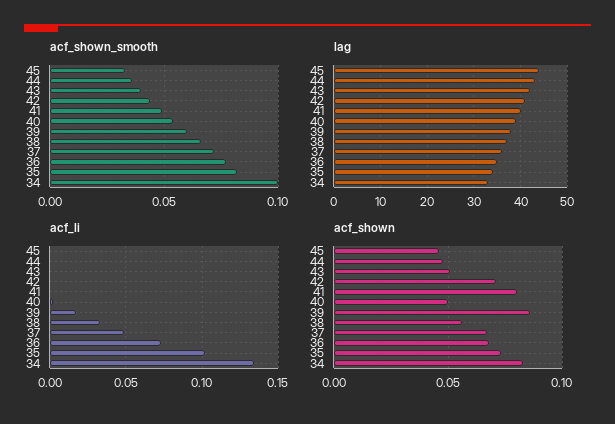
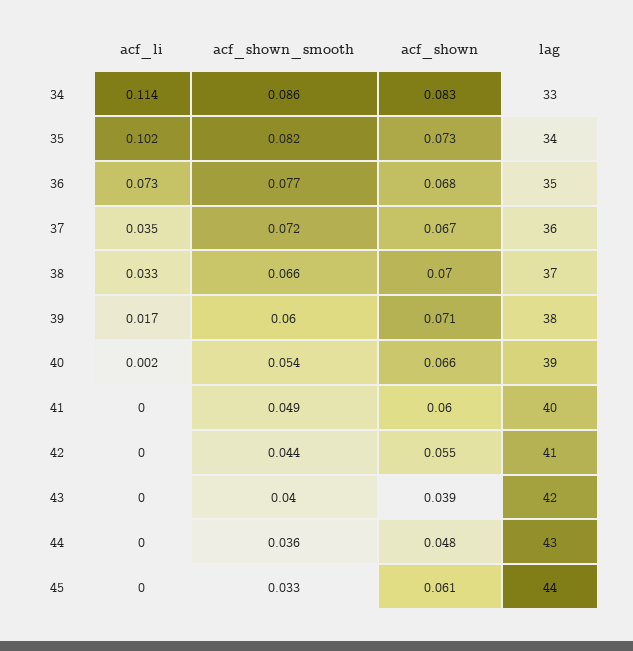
  {
    "acf_shown_smooth": {
      "45": 0.033,
      "44": 0.036,
      "43": 0.04,
      "42": 0.044,
      "41": 0.049,
      "40": 0.054,
      "39": 0.06,
      "38": 0.066,
      "37": 0.072,
      "36": 0.077,
      "35": 0.082,
-     "34": 0.1
+     "34": 0.086
    },
    "lag": {
      "45": 44,
      "44": 43,
      "43": 42,
      "42": 41,
      "41": 40,
      "40": 39,
      "39": 38,
      "38": 37,
      "37": 36,
      "36": 35,
      "35": 34,
      "34": 33
    },
    "acf_li": {
      "45": 0,
      "44": 0,
      "43": 0,
      "42": 0,
      "41": 0,
      "40": 0.002,
      "39": 0.017,
      "38": 0.033,
-     "37": 0.05,
+     "37": 0.035,
      "36": 0.073,
      "35": 0.102,
-     "34": 0.135
+     "34": 0.114
    },
    "acf_shown": {
-     "45": 0.045,
+     "45": 0.061,
      "44": 0.048,
-     "43": 0.05,
+     "43": 0.039,
-     "42": 0.07,
+     "42": 0.055,
-     "41": 0.08,
+     "41": 0.06,
-     "40": 0.05,
+     "40": 0.066,
-     "39": 0.085,
+     "39": 0.071,
-     "38": 0.055,
+     "38": 0.07,
      "37": 0.067,
      "36": 0.068,
      "35": 0.073,
      "34": 0.083
    }
  }

